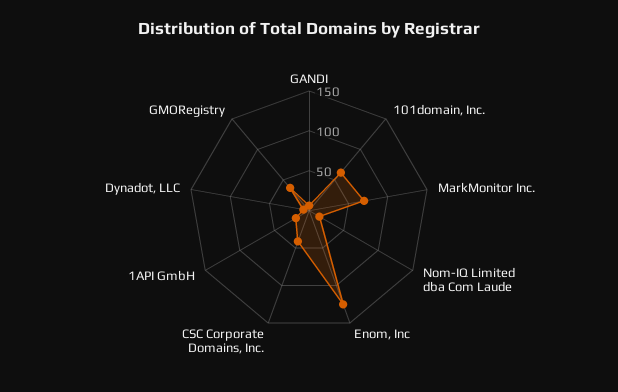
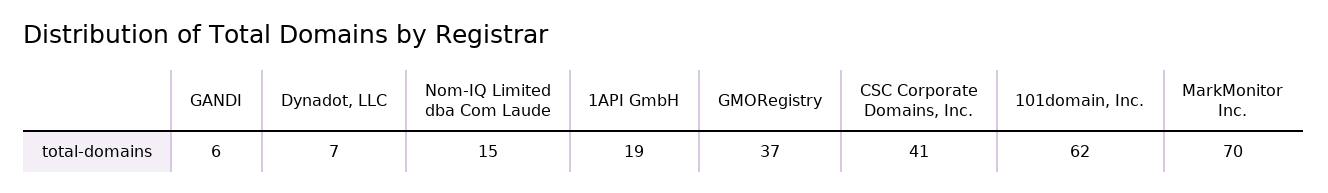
  {
    "GANDI": 6,
    "101domain, Inc.": 62,
    "MarkMonitor Inc.": 70,
    "Nom-IQ Limited dba Com Laude": 15,
-   "Enom, Inc": 125,
    "CSC Corporate Domains, Inc.": 41,
    "1API GmbH": 19,
    "Dynadot, LLC": 7,
    "GMORegistry": 37
  }

